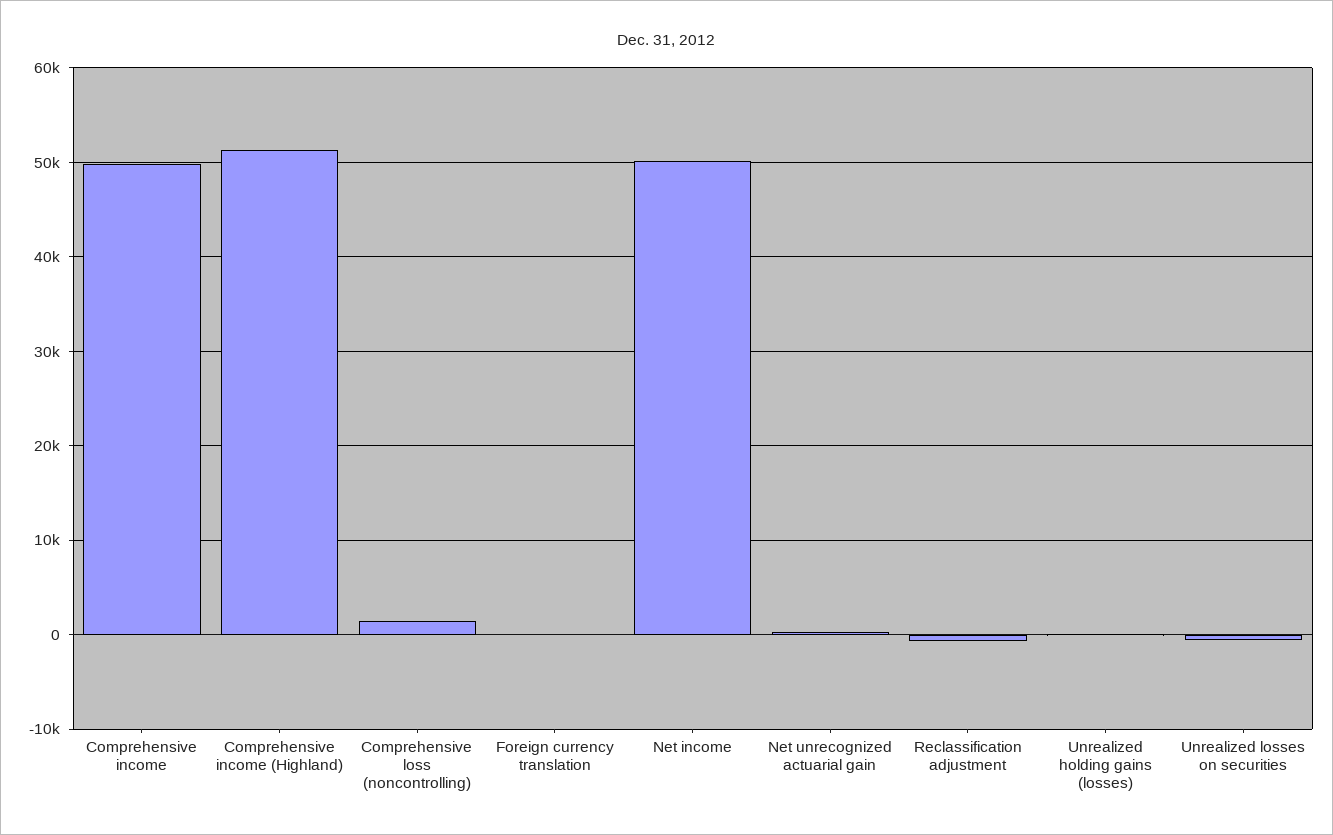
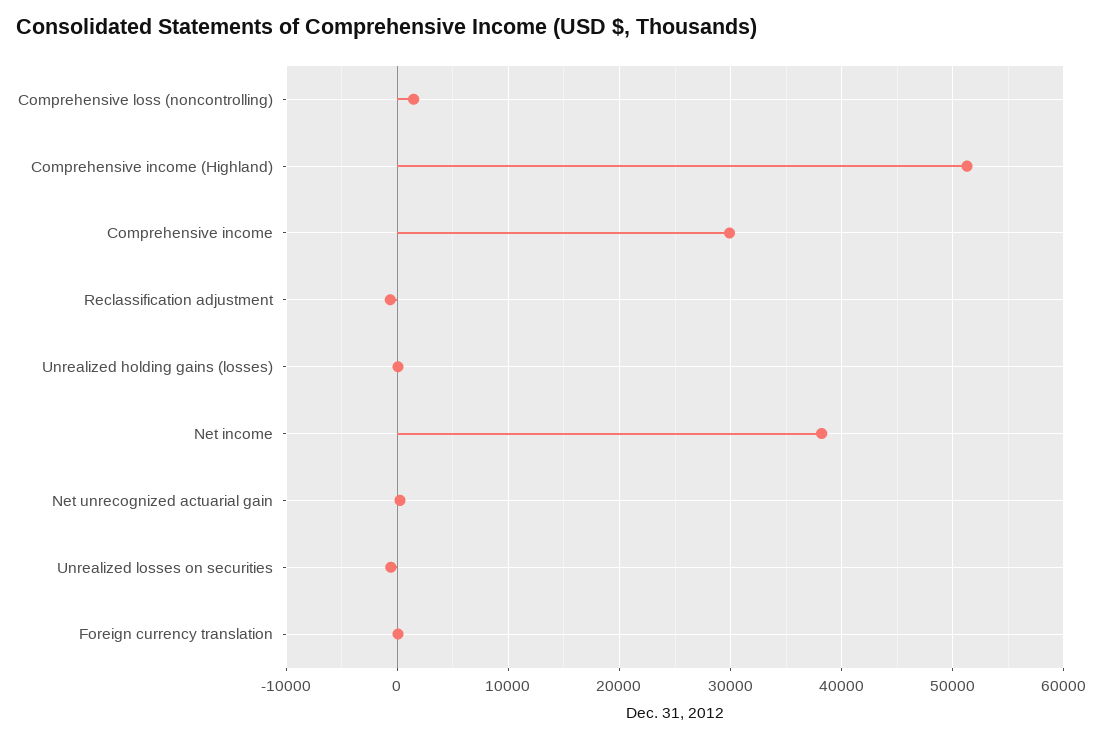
  {
-   "Comprehensive income": 50000,
+   "Comprehensive income": 30000,
    "Comprehensive income (Highland)": 51000,
    "Comprehensive loss (noncontrolling)": 1000,
    "Foreign currency translation": 0,
-   "Net income": 50000,
+   "Net income": 38000,
    "Net unrecognized actuarial gain": 0,
    "Reclassification adjustment": -1000,
    "Unrealized holding gains (losses)": 0,
    "Unrealized losses on securities": -1000
  }

